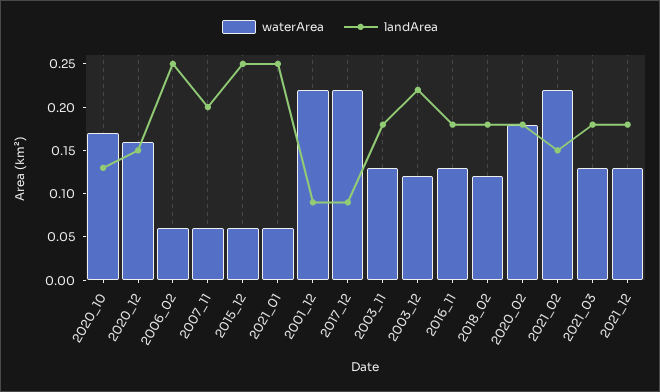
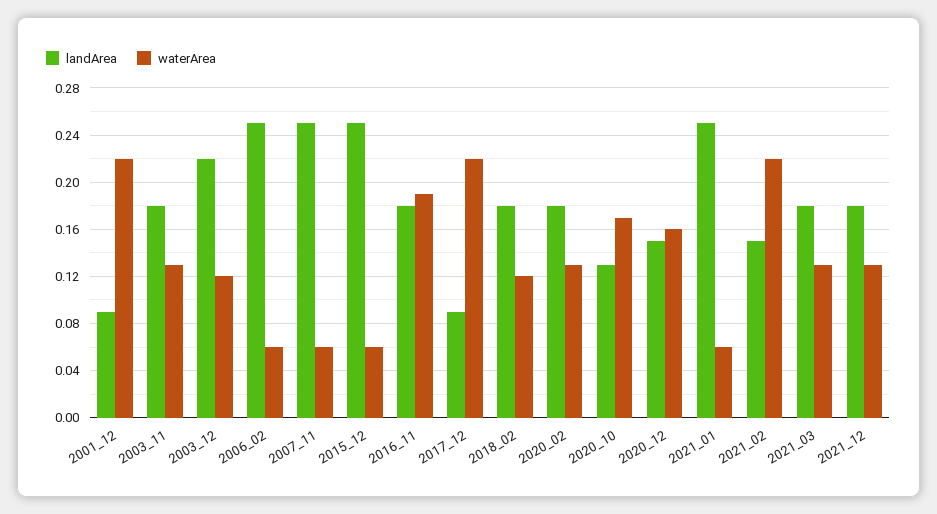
  {
    "waterArea": {
      "2020_10": 0.17,
      "2020_12": 0.16,
      "2006_02": 0.06,
      "2007_11": 0.06,
      "2015_12": 0.06,
      "2021_01": 0.06,
      "2001_12": 0.22,
      "2017_12": 0.22,
      "2003_11": 0.13,
      "2003_12": 0.12,
-     "2016_11": 0.13,
+     "2016_11": 0.19,
      "2018_02": 0.12,
-     "2020_02": 0.18,
+     "2020_02": 0.13,
      "2021_02": 0.22,
      "2021_03": 0.13,
      "2021_12": 0.13
    },
    "landArea": {
      "2020_10": 0.13,
      "2020_12": 0.15,
      "2006_02": 0.25,
-     "2007_11": 0.2,
+     "2007_11": 0.25,
      "2015_12": 0.25,
      "2021_01": 0.25,
      "2001_12": 0.09,
      "2017_12": 0.09,
      "2003_11": 0.18,
      "2003_12": 0.22,
      "2016_11": 0.18,
      "2018_02": 0.18,
      "2020_02": 0.18,
      "2021_02": 0.15,
      "2021_03": 0.18,
      "2021_12": 0.18
    }
  }

